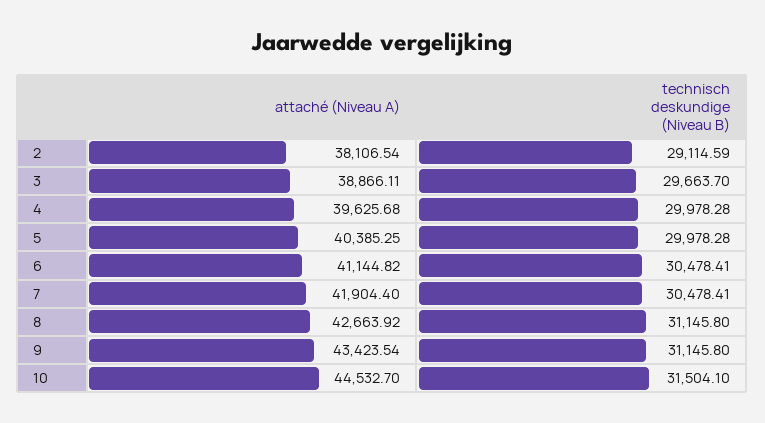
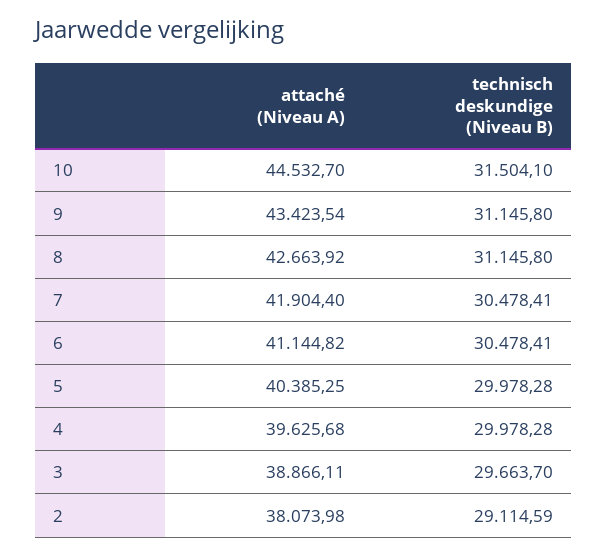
  {
    "attaché (Niveau A)": {
-     "2": 38106.54,
+     "2": 38073.98,
      "3": 38866.11,
      "4": 39625.68,
      "5": 40385.25,
      "6": 41144.82,
      "7": 41904.4,
      "8": 42663.92,
      "9": 43423.54,
      "10": 44532.7
    },
    "technisch deskundige (Niveau B)": {
      "2": 29114.59,
      "3": 29663.7,
      "4": 29978.28,
      "5": 29978.28,
      "6": 30478.41,
      "7": 30478.41,
      "8": 31145.8,
      "9": 31145.8,
      "10": 31504.1
    }
  }

